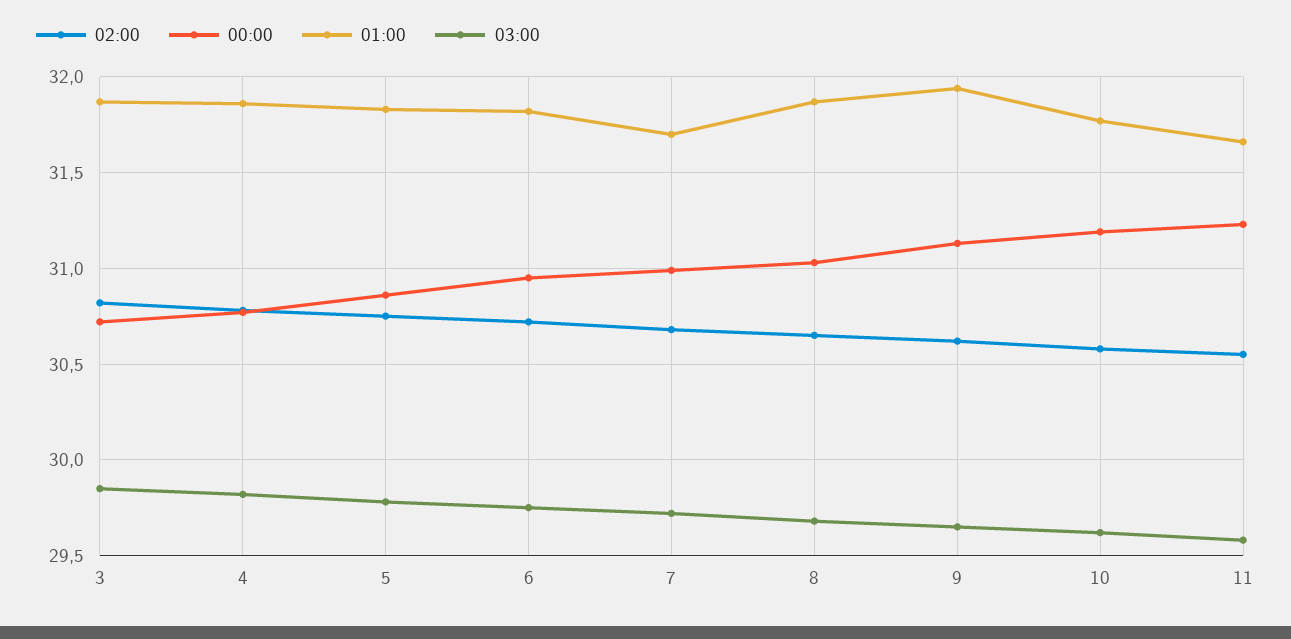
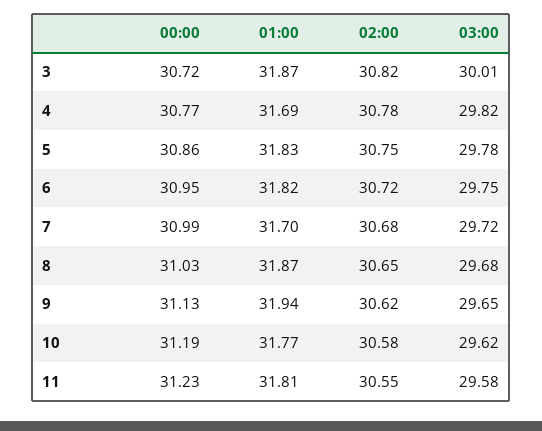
  {
    "02:00": {
      "3": 30.82,
      "4": 30.78,
      "5": 30.75,
      "6": 30.72,
      "7": 30.68,
      "8": 30.65,
      "9": 30.62,
      "10": 30.58,
      "11": 30.55
    },
    "00:00": {
      "3": 30.72,
      "4": 30.77,
      "5": 30.86,
      "6": 30.95,
      "7": 30.99,
      "8": 31.03,
      "9": 31.13,
      "10": 31.19,
      "11": 31.23
    },
    "01:00": {
      "3": 31.87,
-     "4": 31.85,
+     "4": 31.69,
      "5": 31.83,
      "6": 31.82,
      "7": 31.7,
      "8": 31.87,
      "9": 31.94,
      "10": 31.77,
-     "11": 31.65
+     "11": 31.81
    },
    "03:00": {
-     "3": 29.85,
+     "3": 30.01,
      "4": 29.82,
      "5": 29.78,
      "6": 29.75,
      "7": 29.72,
      "8": 29.68,
      "9": 29.65,
      "10": 29.62,
      "11": 29.58
    }
  }

